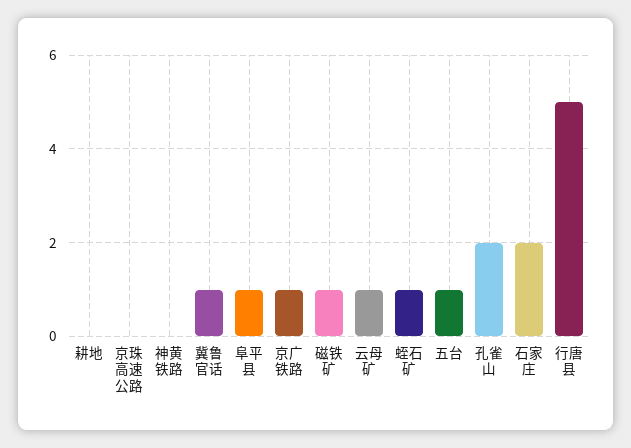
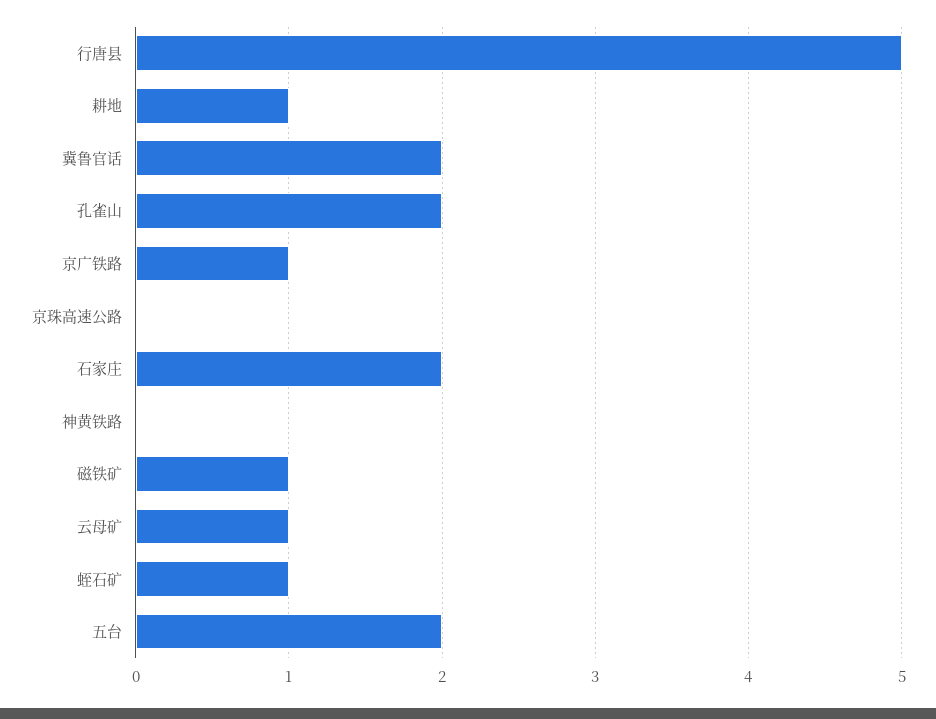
  {
-   "耕地": 0,
+   "耕地": 1,
    "京珠高速公路": 0,
    "神黄铁路": 0,
-   "冀鲁官话": 1,
+   "冀鲁官话": 2,
-   "阜平县": 1,
    "京广铁路": 1,
    "磁铁矿": 1,
    "云母矿": 1,
    "蛭石矿": 1,
-   "五台": 1,
+   "五台": 2,
    "孔雀山": 2,
    "石家庄": 2,
    "行唐县": 5
  }

